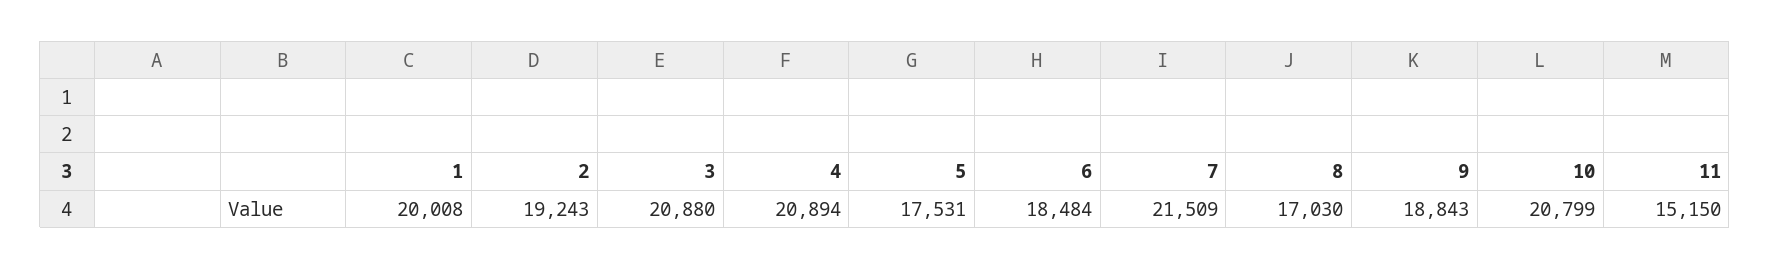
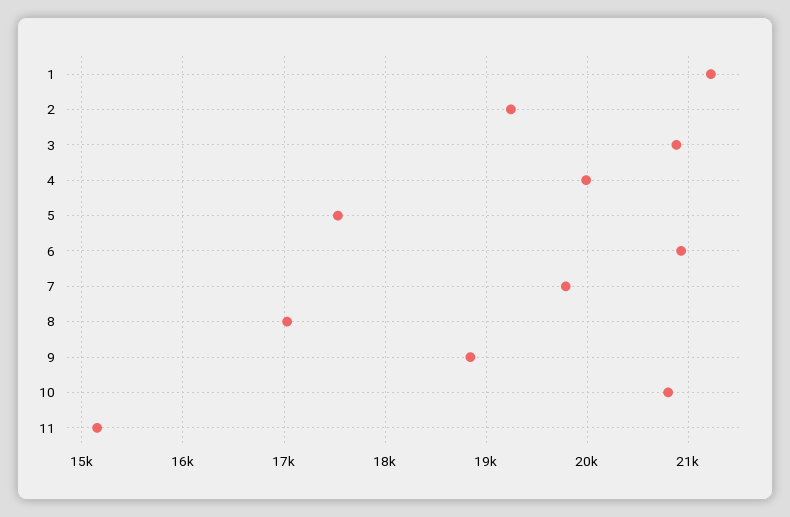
  {
-   "1": 20008,
+   "1": 21200,
    "2": 19243,
    "3": 20880,
-   "4": 20894,
+   "4": 20000,
    "5": 17531,
-   "6": 18484,
+   "6": 20900,
-   "7": 21509,
+   "7": 19800,
    "8": 17030,
    "9": 18843,
    "10": 20799,
    "11": 15150
  }

